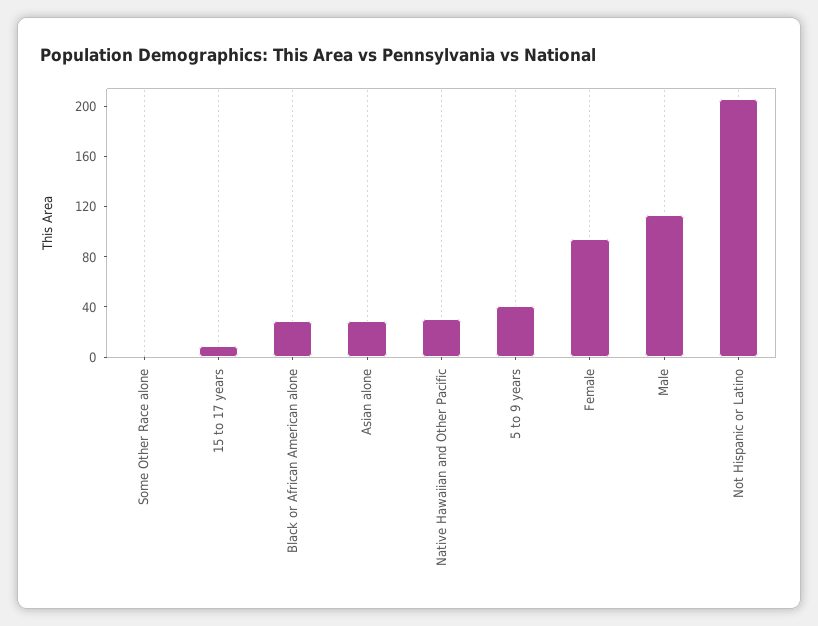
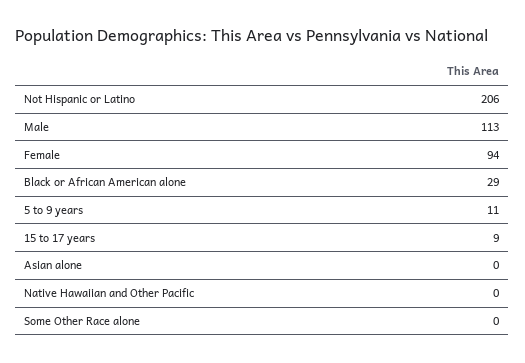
  {
    "Some Other Race alone": 0,
    "15 to 17 years": 9,
    "Black or African American alone": 29,
-   "Asian alone": 30,
+   "Asian alone": 0,
-   "Native Hawaiian and Other Pacific": 30,
+   "Native Hawaiian and Other Pacific": 0,
-   "5 to 9 years": 40,
+   "5 to 9 years": 11,
    "Female": 94,
    "Male": 113,
    "Not Hispanic or Latino": 206
  }

